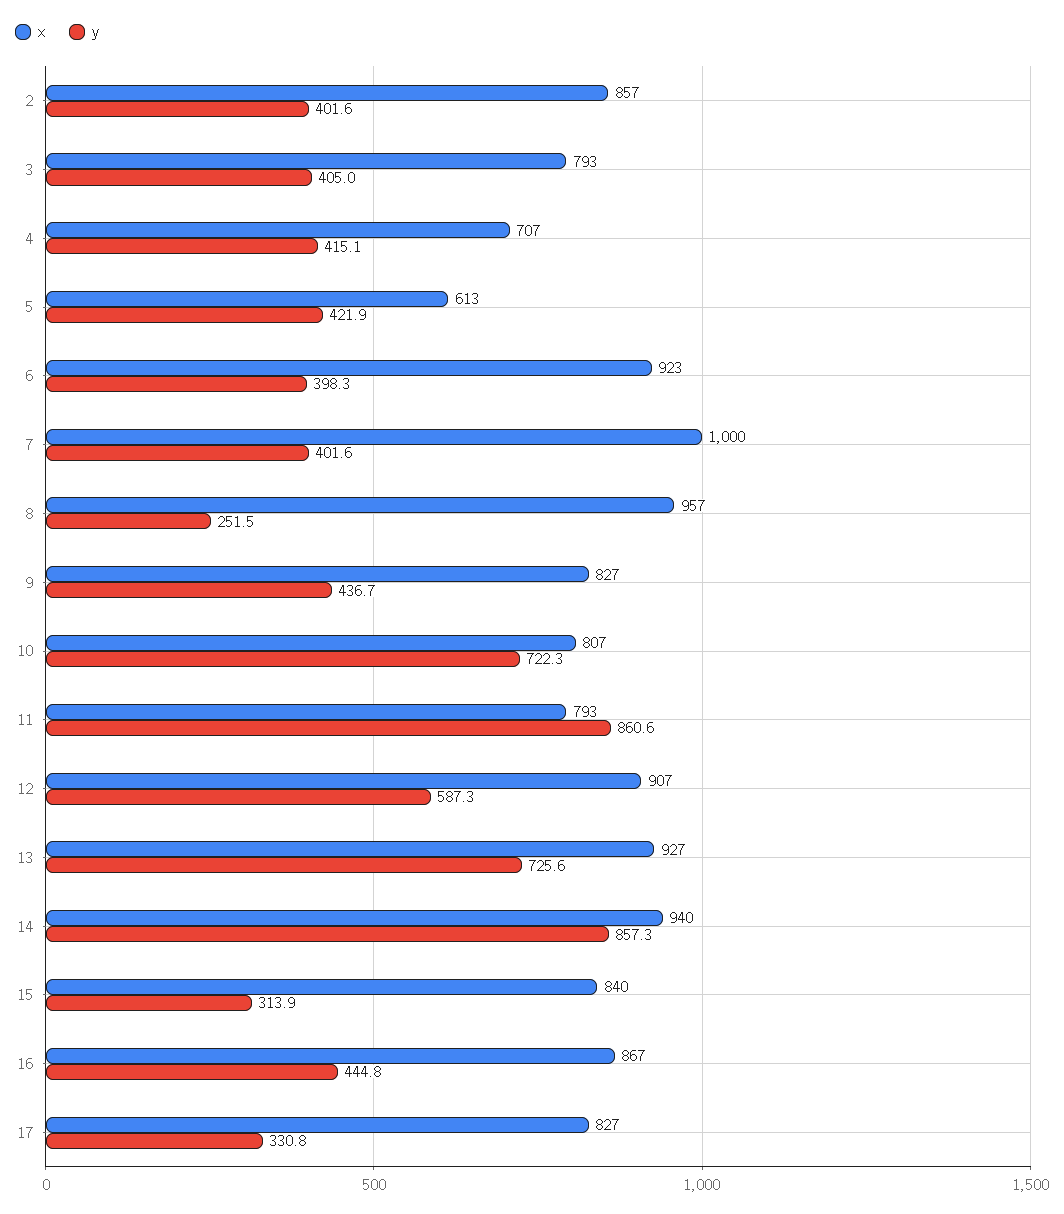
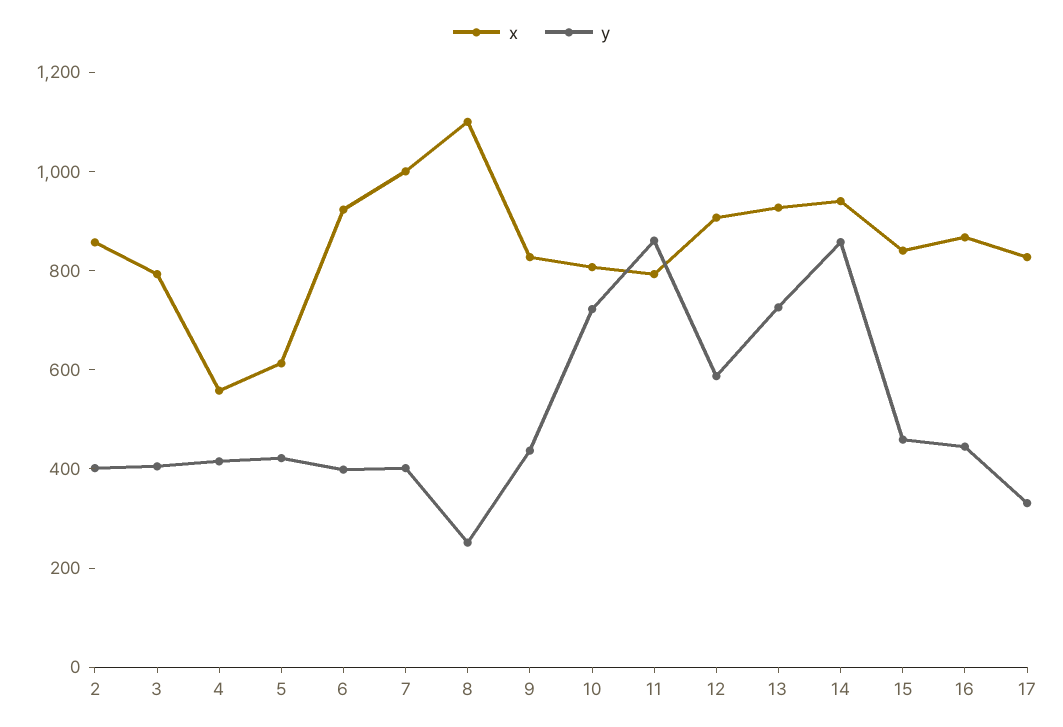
  {
    "x": {
      "2": 857,
      "3": 793,
-     "4": 707,
+     "4": 550,
      "5": 613,
      "6": 923,
      "7": 1000,
-     "8": 957,
+     "8": 1100,
      "9": 827,
      "10": 807,
      "11": 793,
      "12": 907,
      "13": 927,
      "14": 940,
      "15": 840,
      "16": 867,
      "17": 827
    },
    "y": {
      "2": 401.6,
      "3": 405,
      "4": 415.1,
      "5": 421.9,
      "6": 398.3,
      "7": 401.6,
      "8": 251.5,
      "9": 436.7,
      "10": 722.3,
      "11": 860.6,
      "12": 587.3,
      "13": 725.6,
      "14": 857.3,
-     "15": 313.9,
+     "15": 450,
      "16": 444.8,
      "17": 330.8
    }
  }

